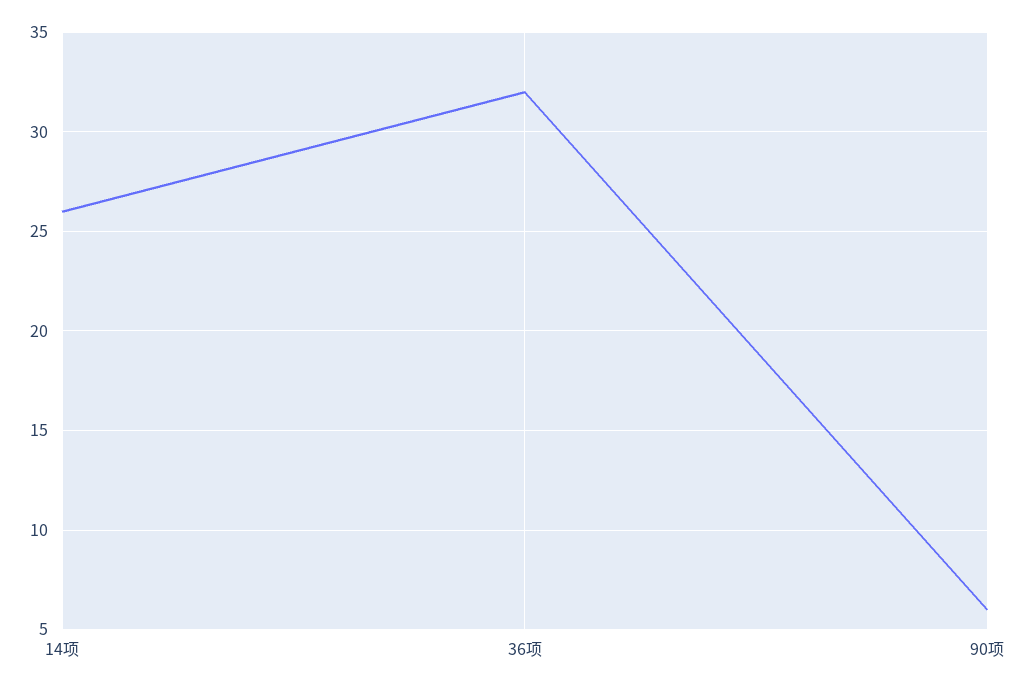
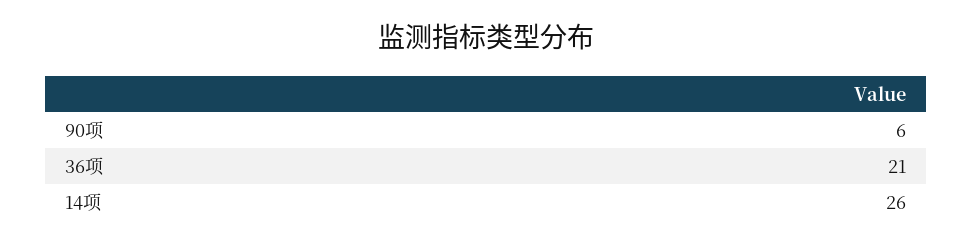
  {
    "14项": 26,
-   "36项": 32,
+   "36项": 21,
    "90项": 6
  }

